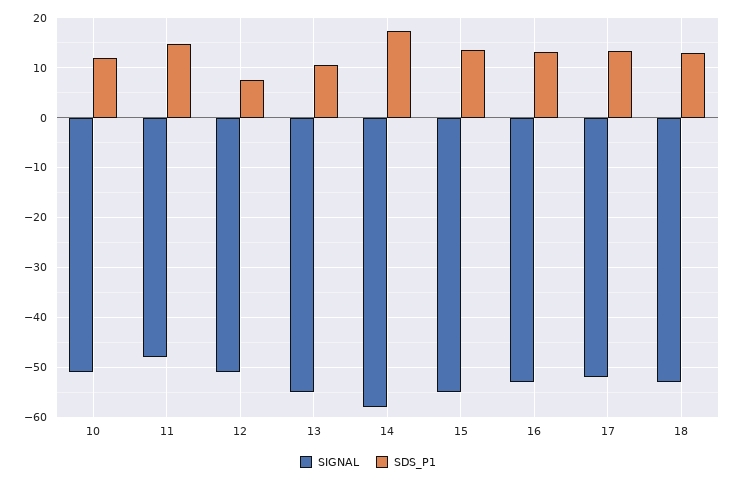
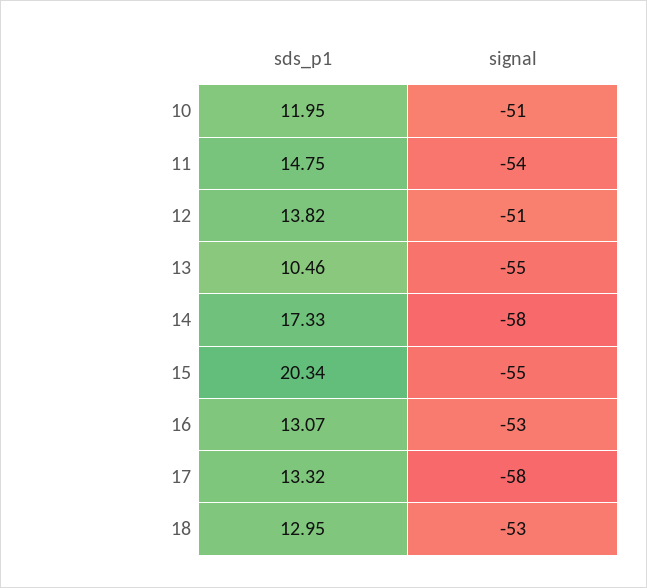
  {
    "SIGNAL": {
      "10": -51,
-     "11": -48,
+     "11": -54,
      "12": -51,
      "13": -55,
      "14": -58,
      "15": -55,
      "16": -53,
-     "17": -52,
+     "17": -58,
      "18": -53
    },
    "SDS_P1": {
      "10": 11.95,
      "11": 14.75,
-     "12": 8,
+     "12": 13.82,
      "13": 10.46,
      "14": 17.33,
-     "15": 14,
+     "15": 20.34,
      "16": 13.07,
      "17": 13.32,
      "18": 12.95
    }
  }

